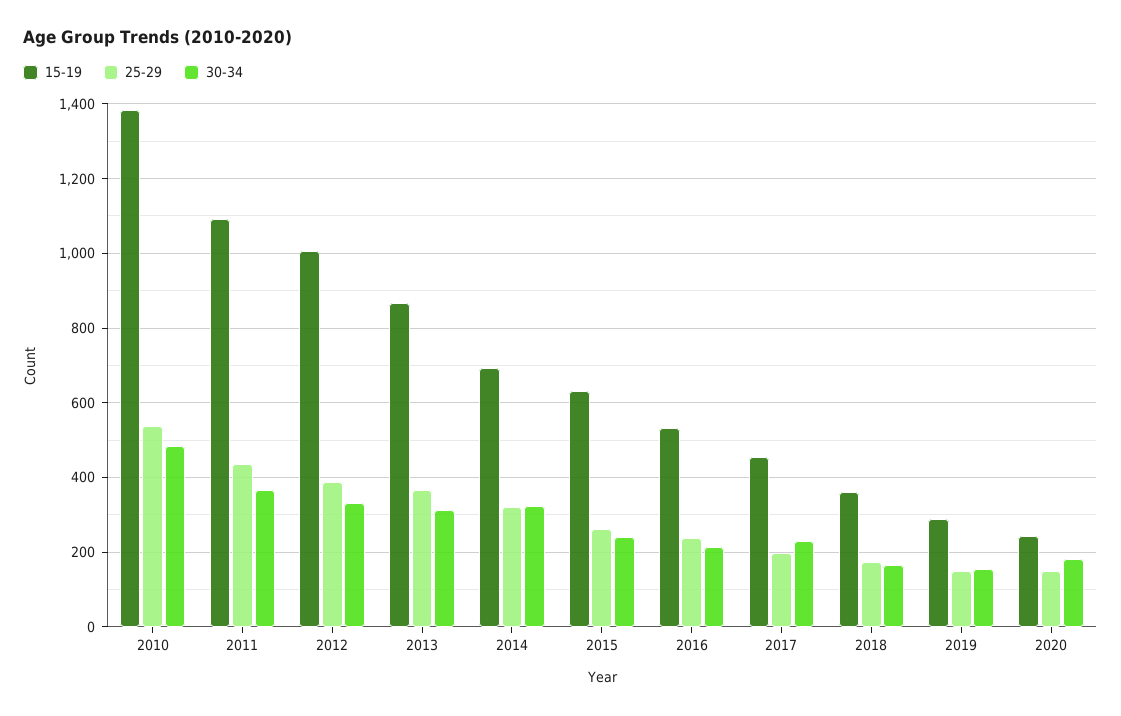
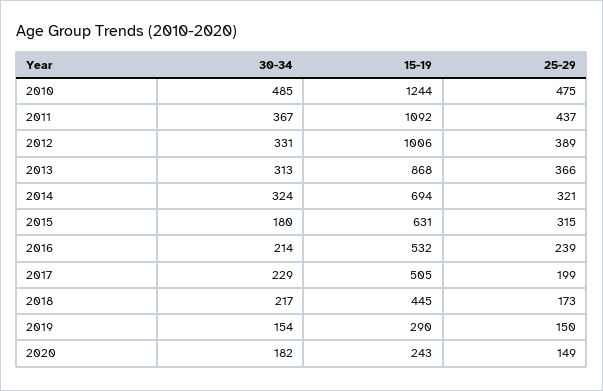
  {
    "15-19": {
-     "2010": 1380,
+     "2010": 1244,
      "2011": 1092,
      "2012": 1006,
      "2013": 868,
      "2014": 694,
      "2015": 631,
      "2016": 532,
-     "2017": 460,
+     "2017": 505,
-     "2018": 360,
+     "2018": 445,
      "2019": 290,
      "2020": 243
    },
    "25-29": {
-     "2010": 540,
+     "2010": 475,
      "2011": 437,
      "2012": 389,
      "2013": 366,
      "2014": 321,
-     "2015": 260,
+     "2015": 315,
      "2016": 239,
      "2017": 199,
      "2018": 173,
      "2019": 150,
      "2020": 149
    },
    "30-34": {
      "2010": 485,
      "2011": 367,
      "2012": 331,
      "2013": 313,
      "2014": 324,
-     "2015": 240,
+     "2015": 180,
      "2016": 214,
      "2017": 229,
-     "2018": 160,
+     "2018": 217,
      "2019": 154,
      "2020": 182
    }
  }

